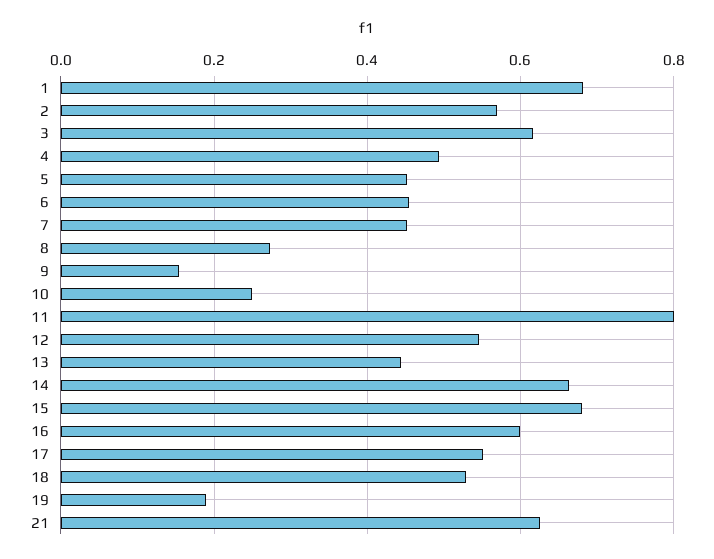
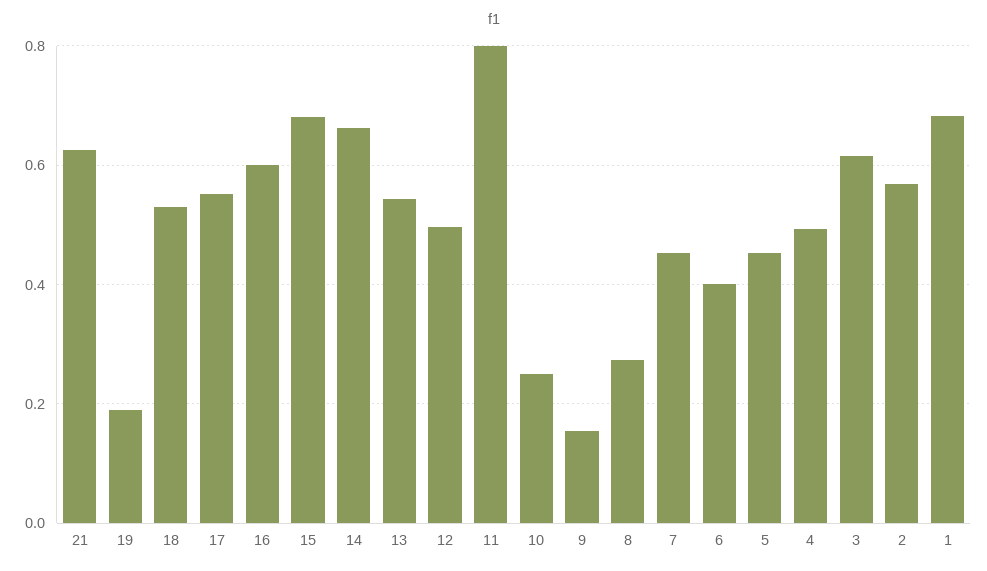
  {
    "1": 0.68,
    "2": 0.56,
    "3": 0.62,
    "4": 0.5,
    "5": 0.46,
-   "6": 0.46,
+   "6": 0.4,
    "7": 0.46,
    "8": 0.28,
    "9": 0.16,
    "10": 0.26,
    "11": 0.8,
-   "12": 0.54,
+   "12": 0.5,
-   "13": 0.44,
+   "13": 0.54,
    "14": 0.66,
    "15": 0.68,
    "16": 0.6,
    "17": 0.56,
    "18": 0.52,
    "19": 0.18,
    "21": 0.62
  }

